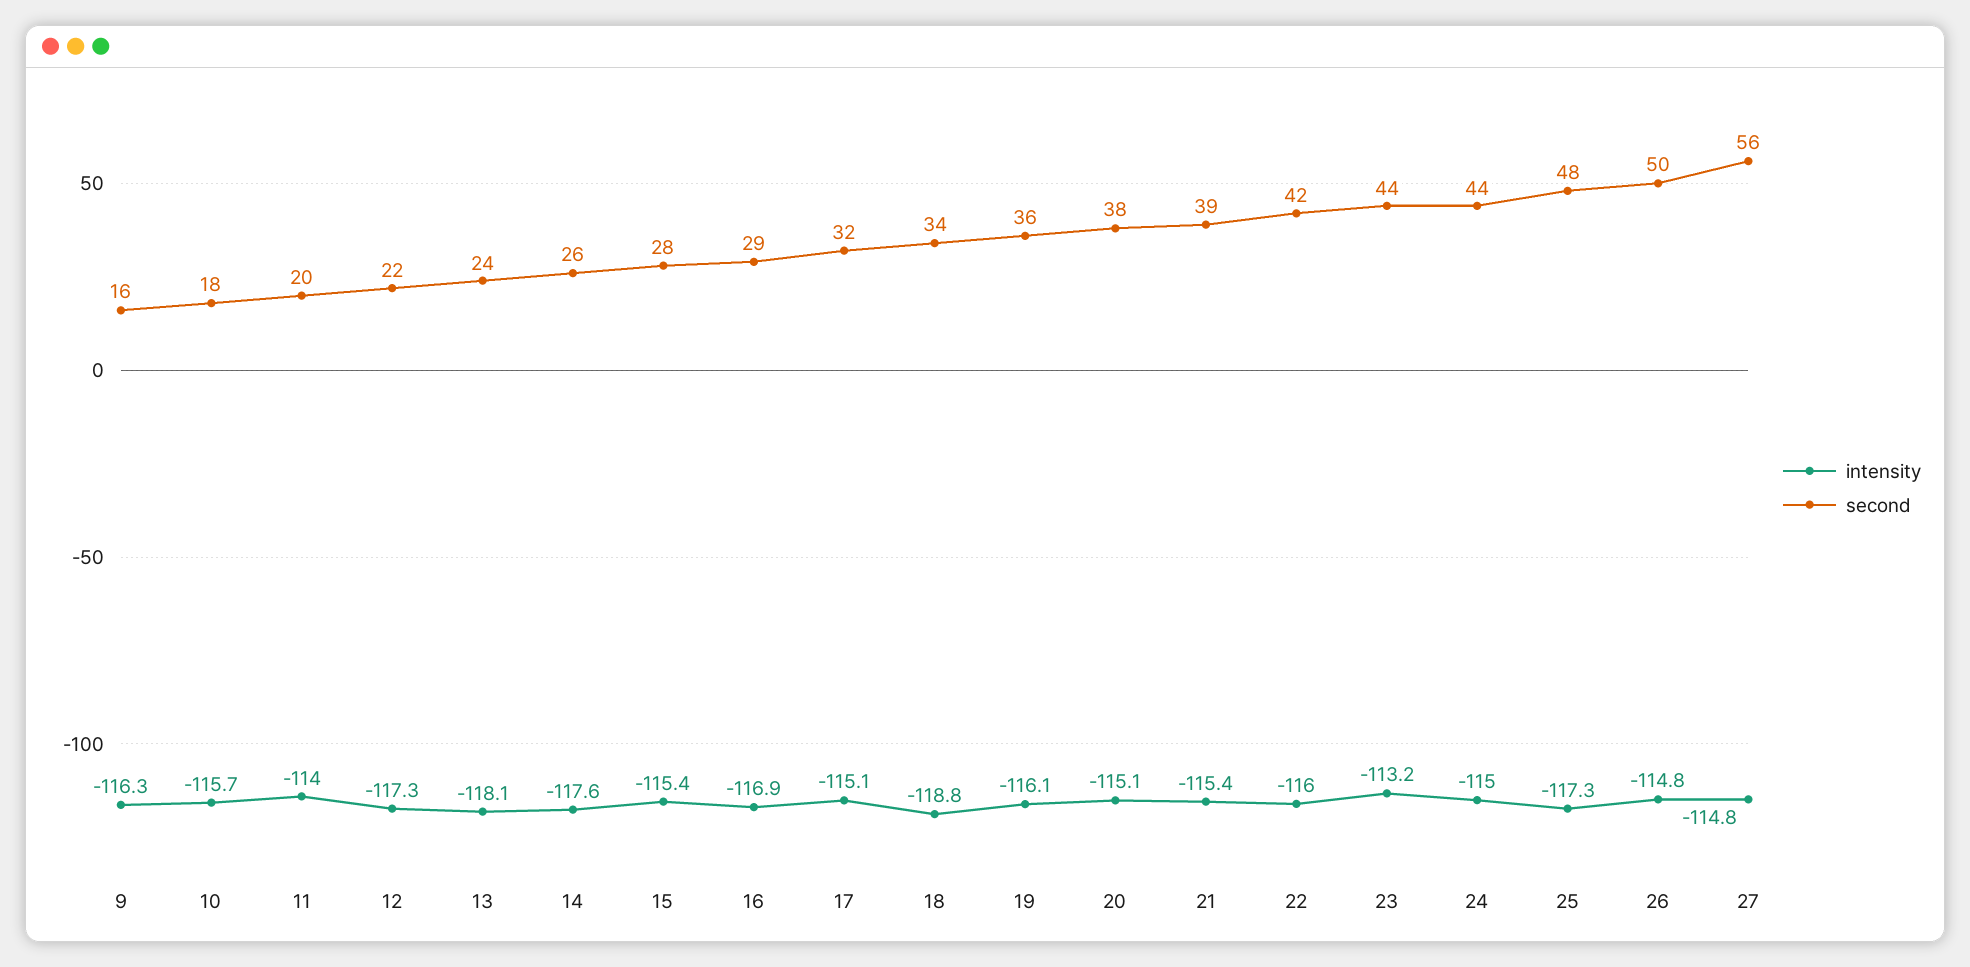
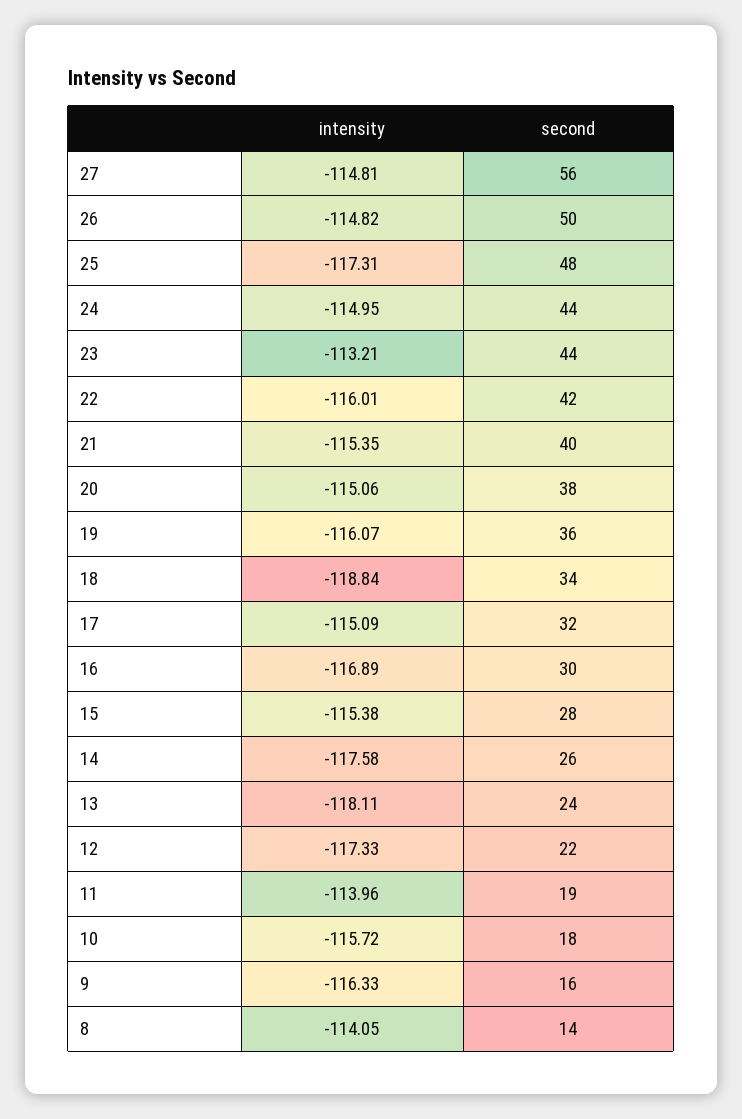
  {
    "intensity": {
      "9": -116.33,
      "10": -115.72,
      "11": -113.96,
      "12": -117.33,
      "13": -118.11,
      "14": -117.58,
      "15": -115.38,
      "16": -116.89,
      "17": -115.09,
      "18": -118.84,
      "19": -116.07,
      "20": -115.06,
      "21": -115.35,
      "22": -116.01,
      "23": -113.21,
      "24": -114.95,
      "25": -117.31,
      "26": -114.82,
-     "27": -114.81
+     "27": -114.81,
+     "8": -114.05
    },
    "second": {
      "9": 16,
      "10": 18,
-     "11": 20,
+     "11": 19,
      "12": 22,
      "13": 24,
      "14": 26,
      "15": 28,
-     "16": 29,
+     "16": 30,
      "17": 32,
      "18": 34,
      "19": 36,
      "20": 38,
-     "21": 39,
+     "21": 40,
      "22": 42,
      "23": 44,
      "24": 44,
      "25": 48,
      "26": 50,
-     "27": 56
+     "27": 56,
+     "8": 14
    }
  }

